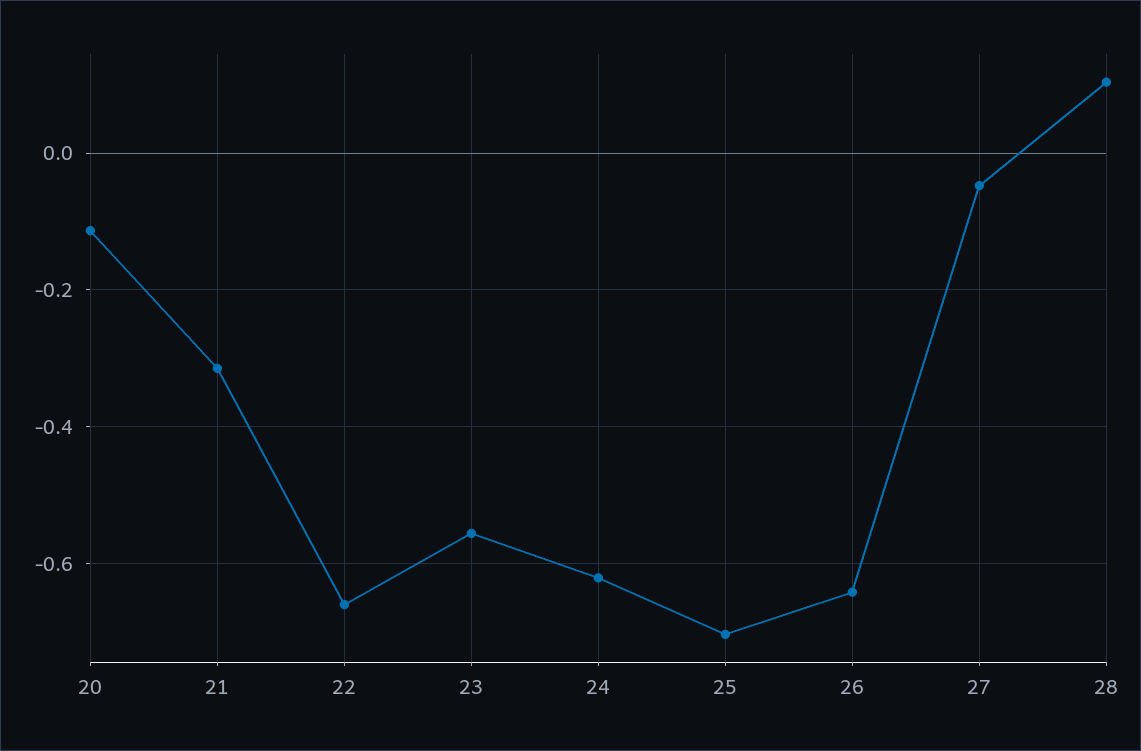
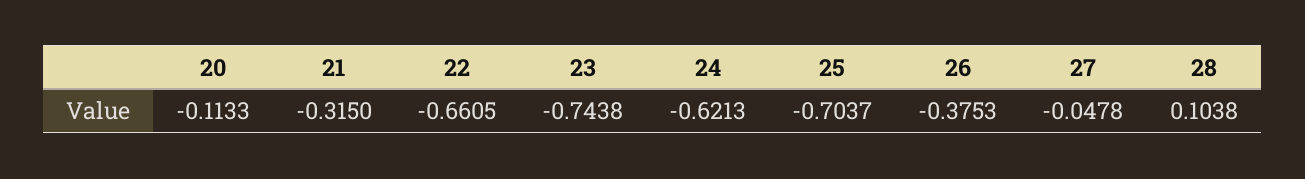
  {
    "20": -0.1133,
    "21": -0.315,
    "22": -0.6605,
-   "23": -0.56,
+   "23": -0.7438,
    "24": -0.6213,
    "25": -0.7037,
-   "26": -0.64,
+   "26": -0.3753,
    "27": -0.0478,
    "28": 0.1038
  }

